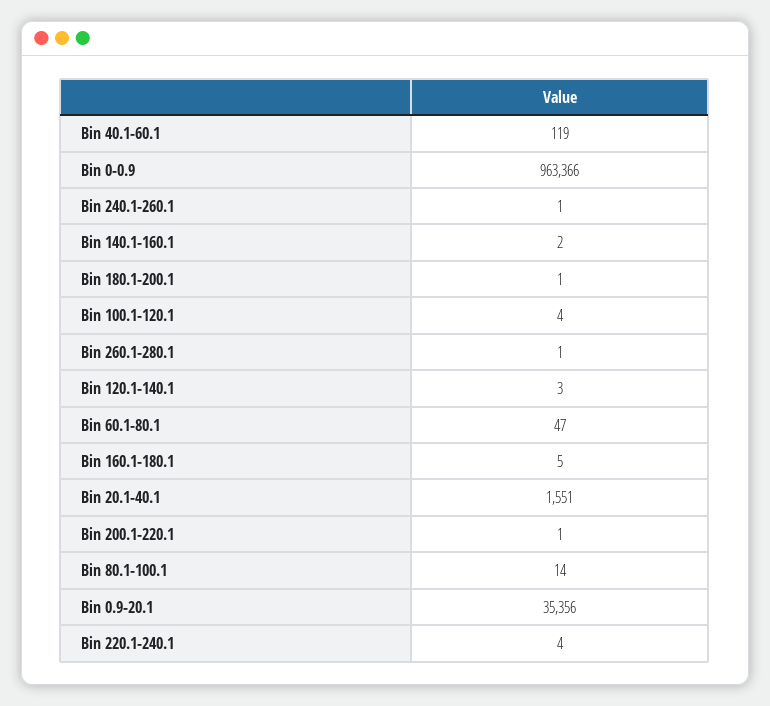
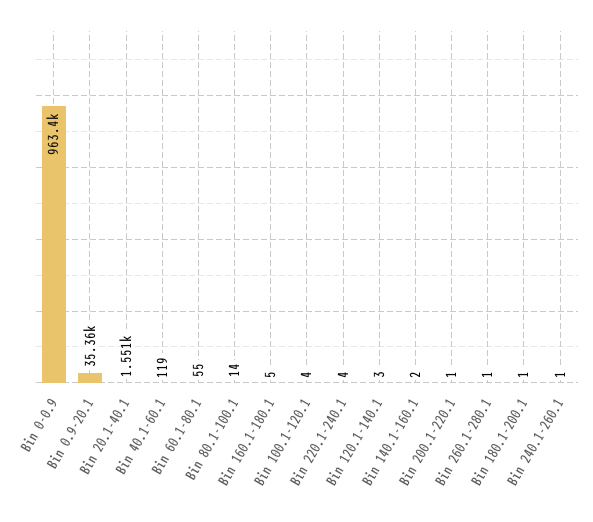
  {
    "Bin 40.1-60.1": 119,
    "Bin 0-0.9": 963366,
    "Bin 240.1-260.1": 1,
    "Bin 140.1-160.1": 2,
    "Bin 180.1-200.1": 1,
    "Bin 100.1-120.1": 4,
    "Bin 260.1-280.1": 1,
    "Bin 120.1-140.1": 3,
-   "Bin 60.1-80.1": 47,
+   "Bin 60.1-80.1": 55,
    "Bin 160.1-180.1": 5,
    "Bin 20.1-40.1": 1551,
    "Bin 200.1-220.1": 1,
    "Bin 80.1-100.1": 14,
    "Bin 0.9-20.1": 35356,
    "Bin 220.1-240.1": 4
  }

